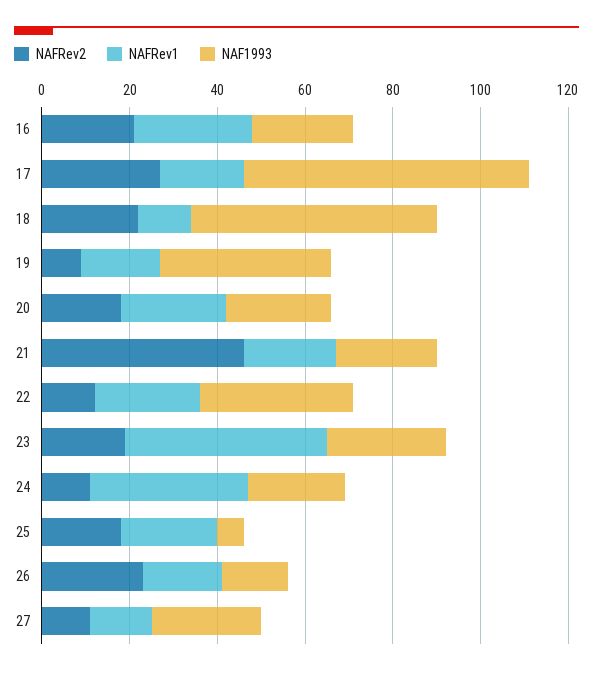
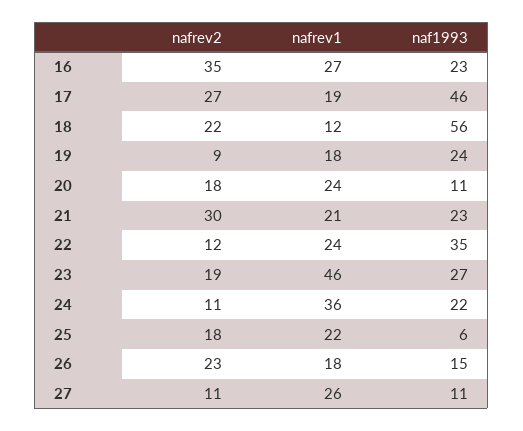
  {
    "NAFRev2": {
-     "16": 20,
+     "16": 35,
      "17": 27,
      "18": 22,
      "19": 9,
      "20": 18,
-     "21": 45,
+     "21": 30,
      "22": 12,
      "23": 19,
      "24": 11,
      "25": 18,
      "26": 23,
      "27": 11
    },
    "NAFRev1": {
      "16": 27,
      "17": 19,
      "18": 12,
      "19": 18,
      "20": 24,
      "21": 21,
      "22": 24,
      "23": 46,
      "24": 36,
      "25": 22,
      "26": 18,
-     "27": 15
+     "27": 26
    },
    "NAF1993": {
      "16": 23,
-     "17": 65,
+     "17": 46,
      "18": 56,
-     "19": 40,
+     "19": 24,
-     "20": 25,
+     "20": 11,
      "21": 23,
      "22": 35,
      "23": 27,
      "24": 22,
      "25": 6,
      "26": 15,
-     "27": 25
+     "27": 11
    }
  }

